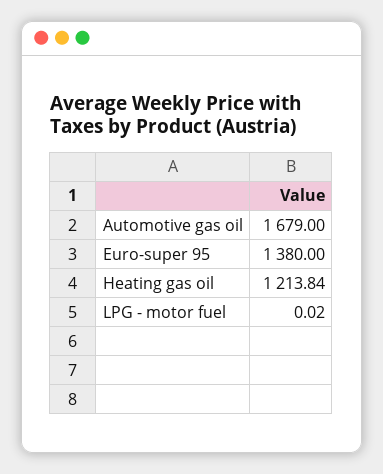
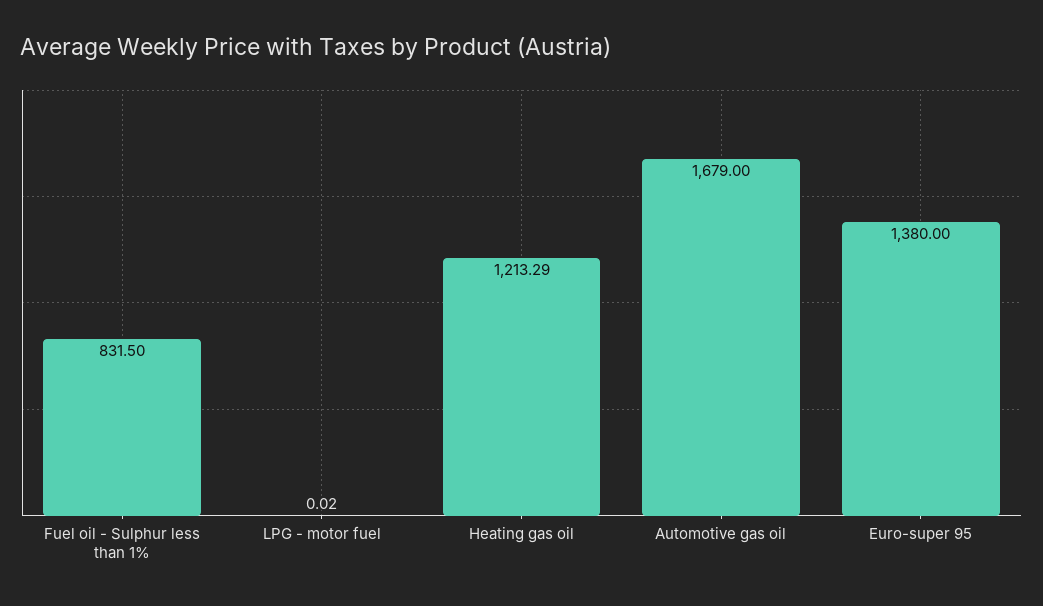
  {
    "Automotive gas oil": 1679,
    "Euro-super 95": 1380,
-   "Heating gas oil": 1213.84,
+   "Heating gas oil": 1213.29,
-   "LPG - motor fuel": 0.02
+   "LPG - motor fuel": 0.02,
+   "Fuel oil - Sulphur less than 1%": 831.5
  }

